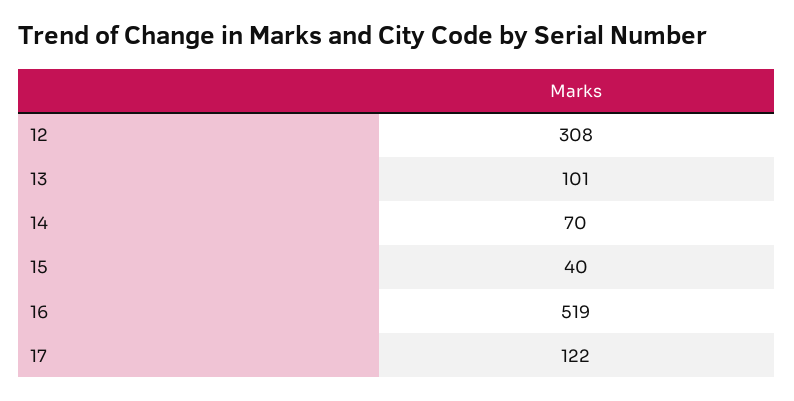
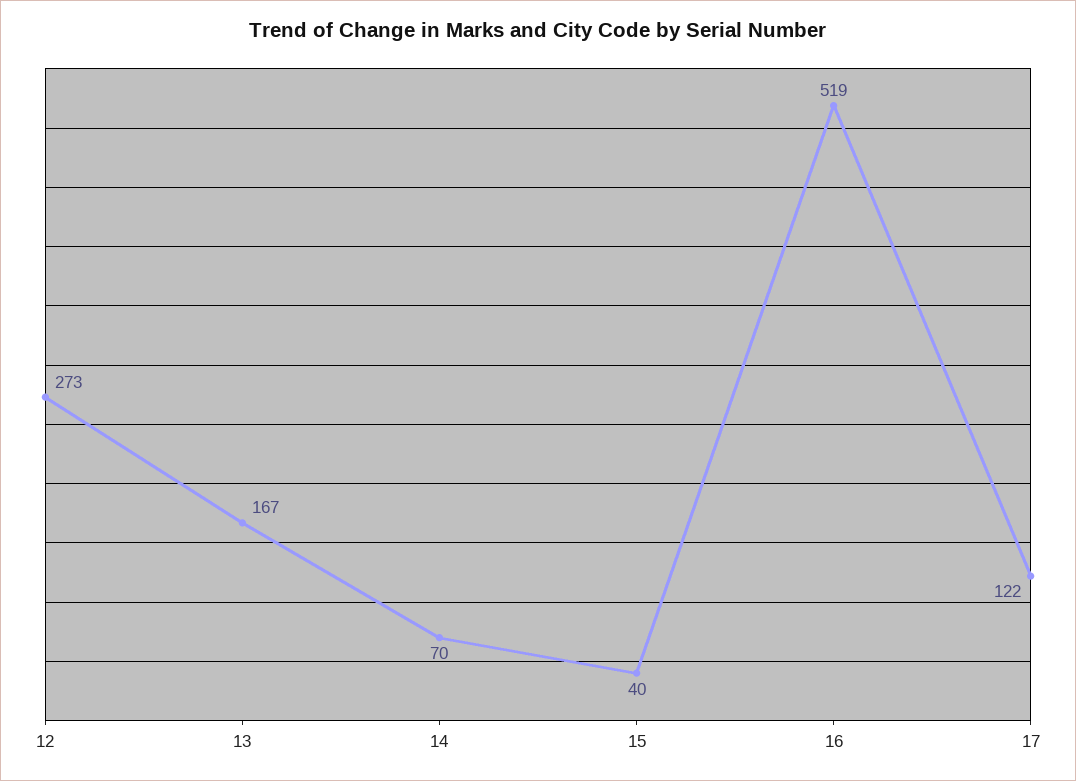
  {
-   "12": 308,
+   "12": 273,
-   "13": 101,
+   "13": 167,
    "14": 70,
    "15": 40,
    "16": 519,
    "17": 122
  }

